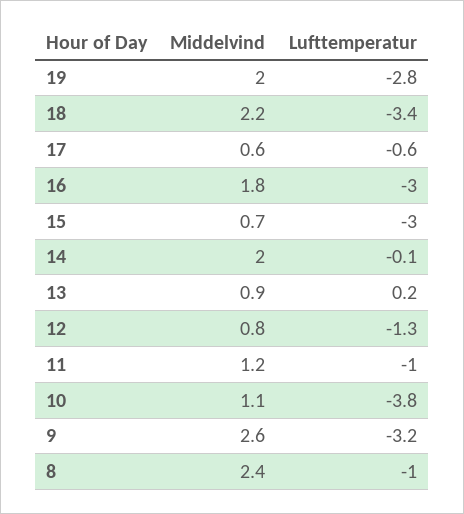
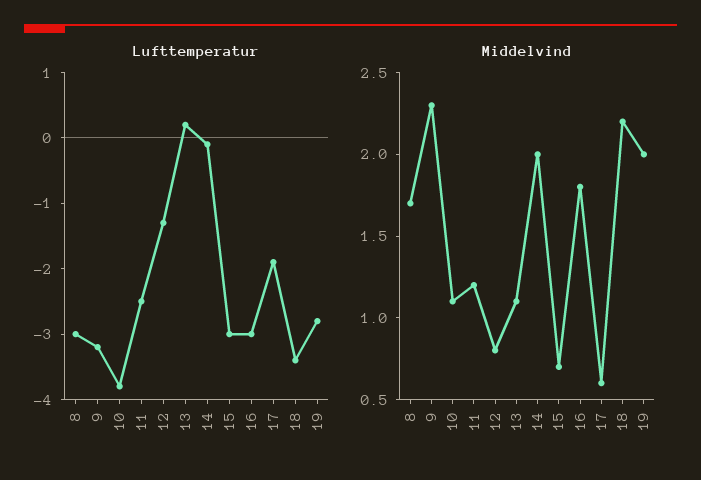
  {
    "Middelvind": {
      "19": 2,
      "18": 2.2,
      "17": 0.6,
      "16": 1.8,
      "15": 0.7,
      "14": 2,
-     "13": 0.9,
+     "13": 1.1,
      "12": 0.8,
      "11": 1.2,
      "10": 1.1,
-     "9": 2.6,
+     "9": 2.3,
-     "8": 2.4
+     "8": 1.7
    },
    "Lufttemperatur": {
      "19": -2.8,
      "18": -3.4,
-     "17": -0.6,
+     "17": -2,
      "16": -3,
      "15": -3,
      "14": -0.1,
      "13": 0.2,
      "12": -1.3,
-     "11": -1,
+     "11": -2.5,
      "10": -3.8,
      "9": -3.2,
-     "8": -1
+     "8": -3
    }
  }

